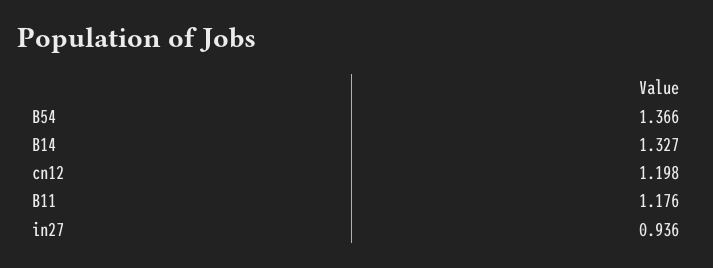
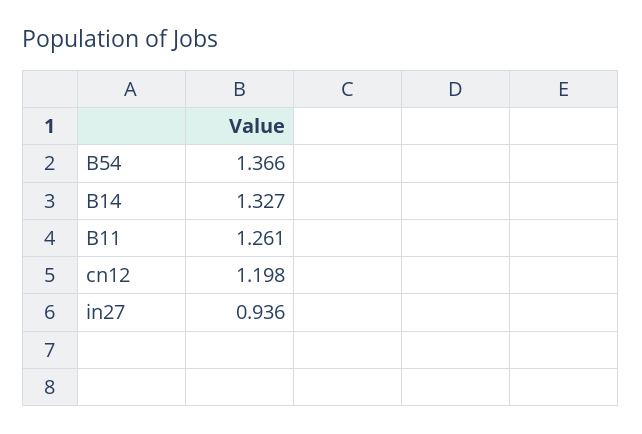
  {
    "B54": 1.366,
    "B14": 1.327,
    "cn12": 1.198,
-   "B11": 1.176,
+   "B11": 1.261,
    "in27": 0.936
  }

